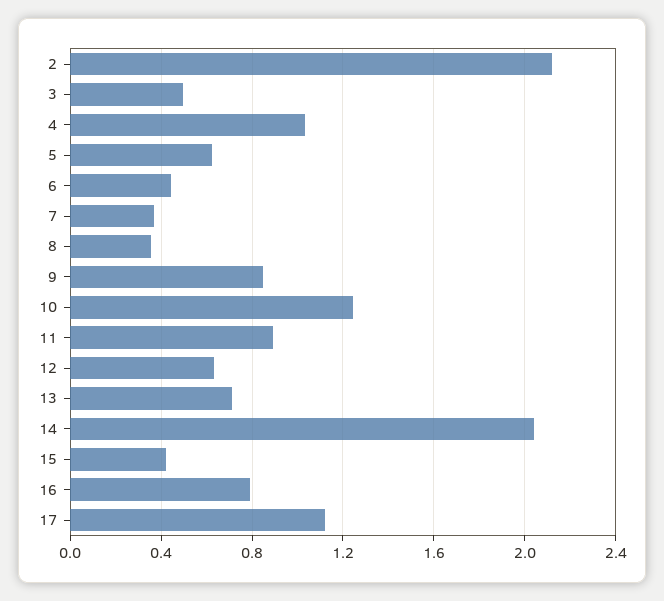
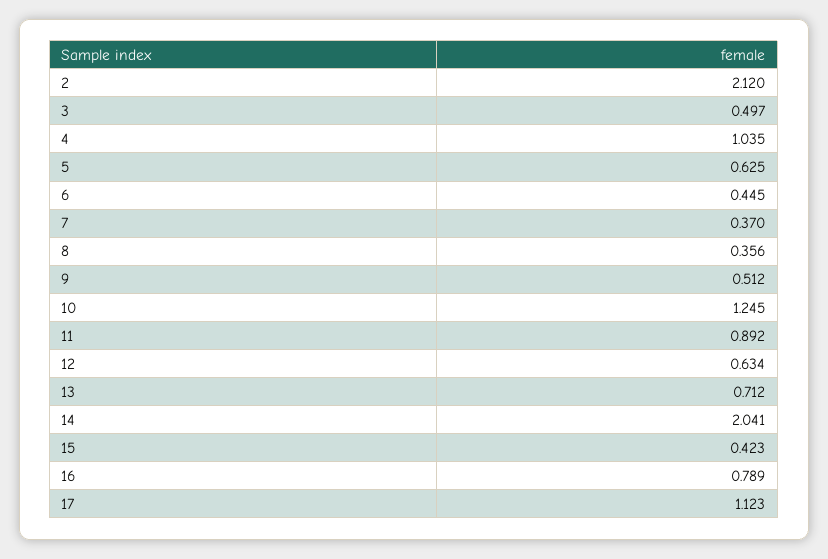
  {
    "2": 2.12,
    "3": 0.497,
    "4": 1.035,
    "5": 0.625,
    "6": 0.445,
    "7": 0.37,
    "8": 0.356,
-   "9": 0.85,
+   "9": 0.512,
    "10": 1.245,
    "11": 0.892,
    "12": 0.634,
    "13": 0.712,
    "14": 2.041,
    "15": 0.423,
    "16": 0.789,
    "17": 1.123
  }

